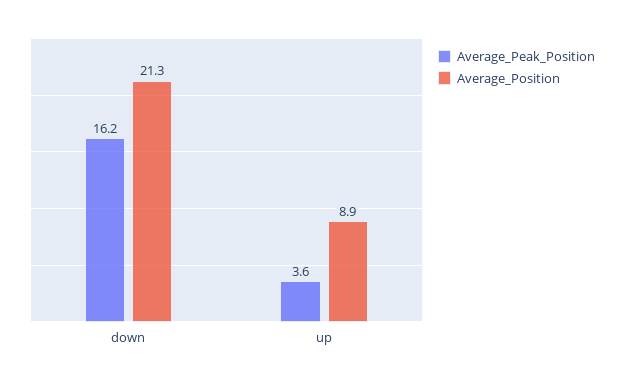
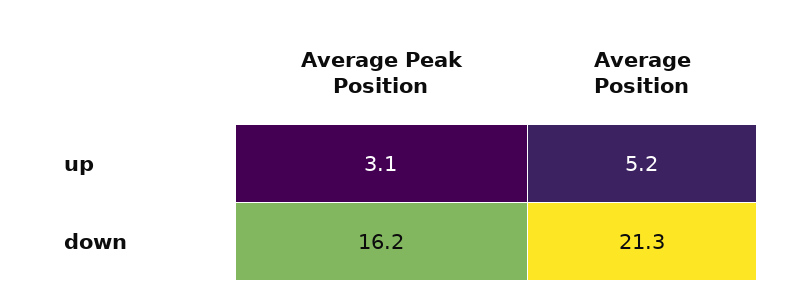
  {
    "Average_Peak_Position": {
      "down": 16.2,
-     "up": 3.6
+     "up": 3.1
    },
    "Average_Position": {
      "down": 21.3,
-     "up": 8.9
+     "up": 5.2
    }
  }

